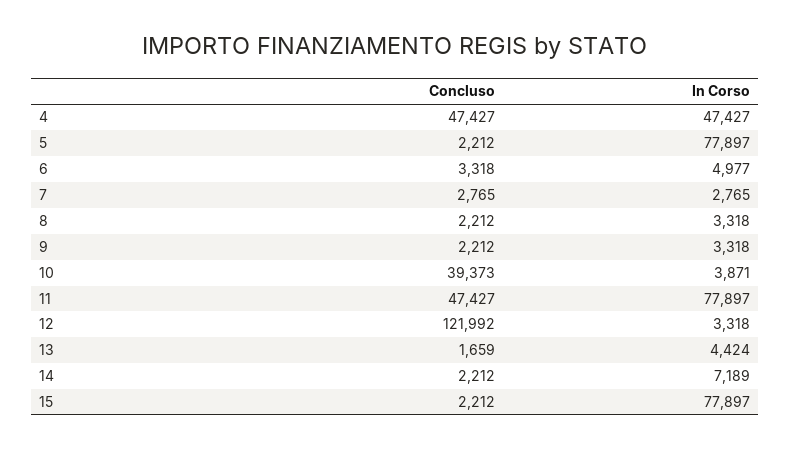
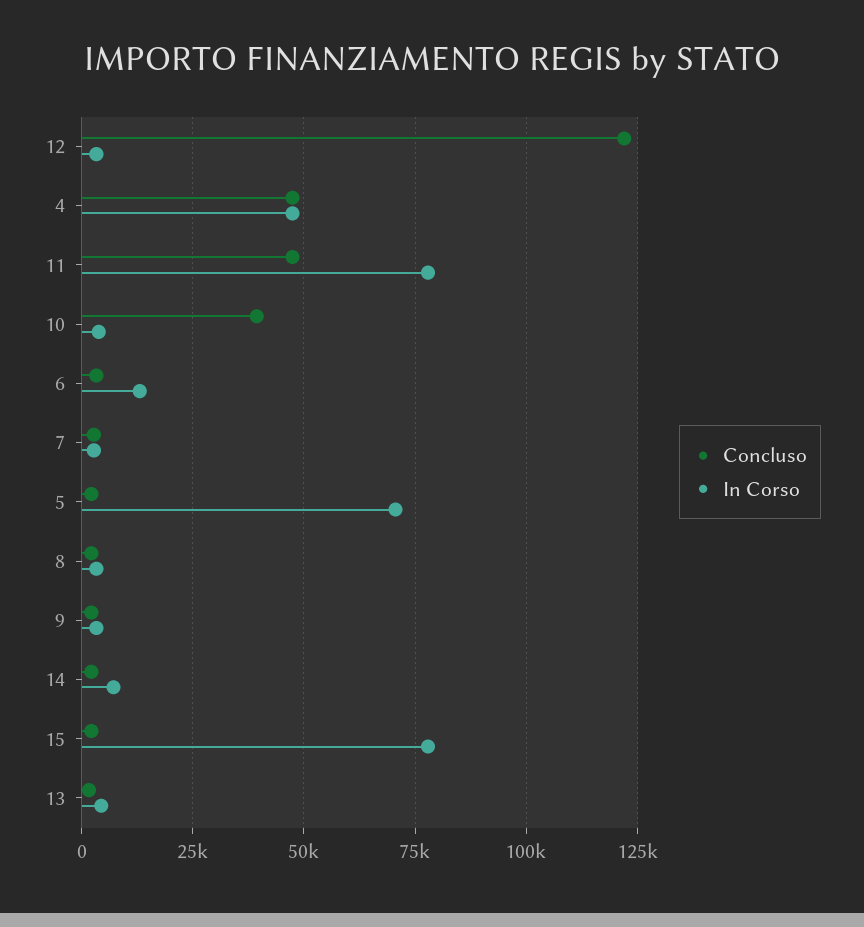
  {
    "Concluso": {
      "4": 47427,
      "5": 2212,
      "6": 3318,
      "7": 2765,
      "8": 2212,
      "9": 2212,
      "10": 39373,
      "11": 47427,
      "12": 121992,
      "13": 1659,
      "14": 2212,
      "15": 2212
    },
    "In Corso": {
      "4": 47427,
-     "5": 77897,
+     "5": 70000,
-     "6": 4977,
+     "6": 12500,
      "7": 2765,
      "8": 3318,
      "9": 3318,
      "10": 3871,
      "11": 77897,
      "12": 3318,
      "13": 4424,
      "14": 7189,
      "15": 77897
    }
  }

